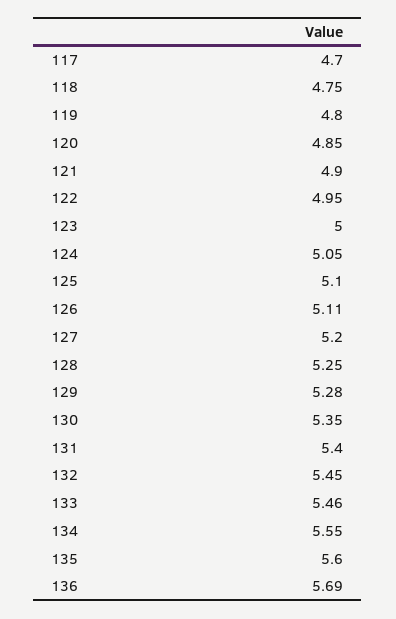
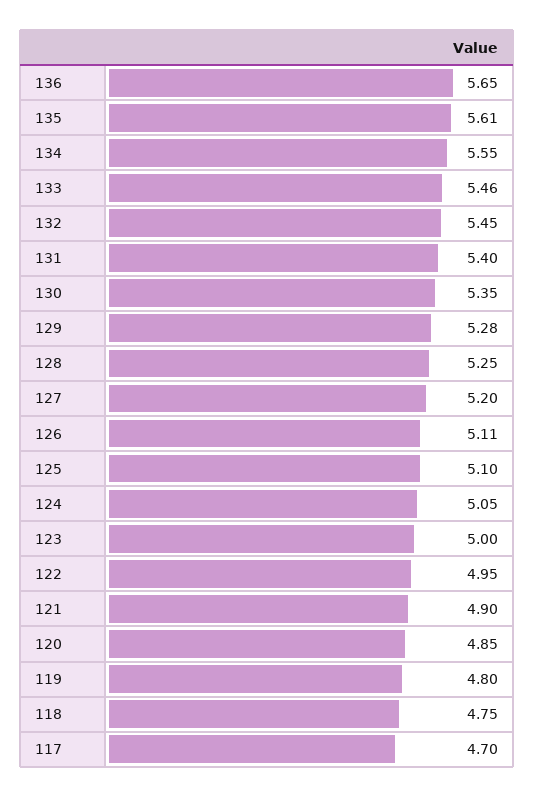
  {
    "117": 4.7,
    "118": 4.75,
    "119": 4.8,
    "120": 4.85,
    "121": 4.9,
    "122": 4.95,
    "123": 5,
    "124": 5.05,
    "125": 5.1,
    "126": 5.11,
    "127": 5.2,
    "128": 5.25,
    "129": 5.28,
    "130": 5.35,
    "131": 5.4,
    "132": 5.45,
    "133": 5.46,
    "134": 5.55,
-   "135": 5.6,
+   "135": 5.61,
-   "136": 5.69
+   "136": 5.65
  }

